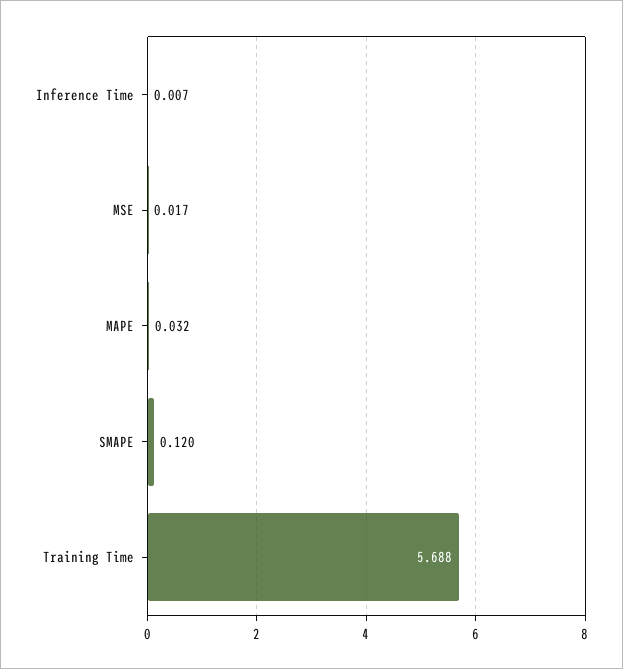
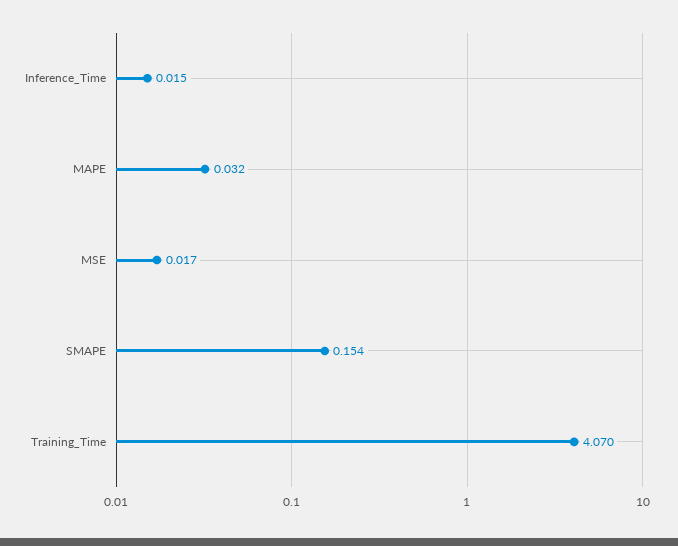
  {
-   "Inference Time": 0.007,
+   "Inference Time": 0.015,
    "MSE": 0.017,
    "MAPE": 0.032,
-   "SMAPE": 0.12,
+   "SMAPE": 0.154,
-   "Training Time": 5.688
+   "Training Time": 4.07
  }

